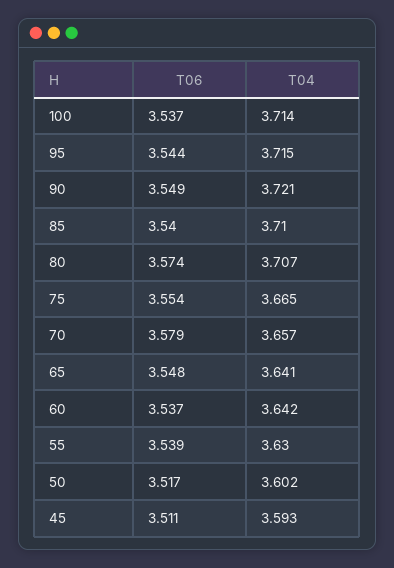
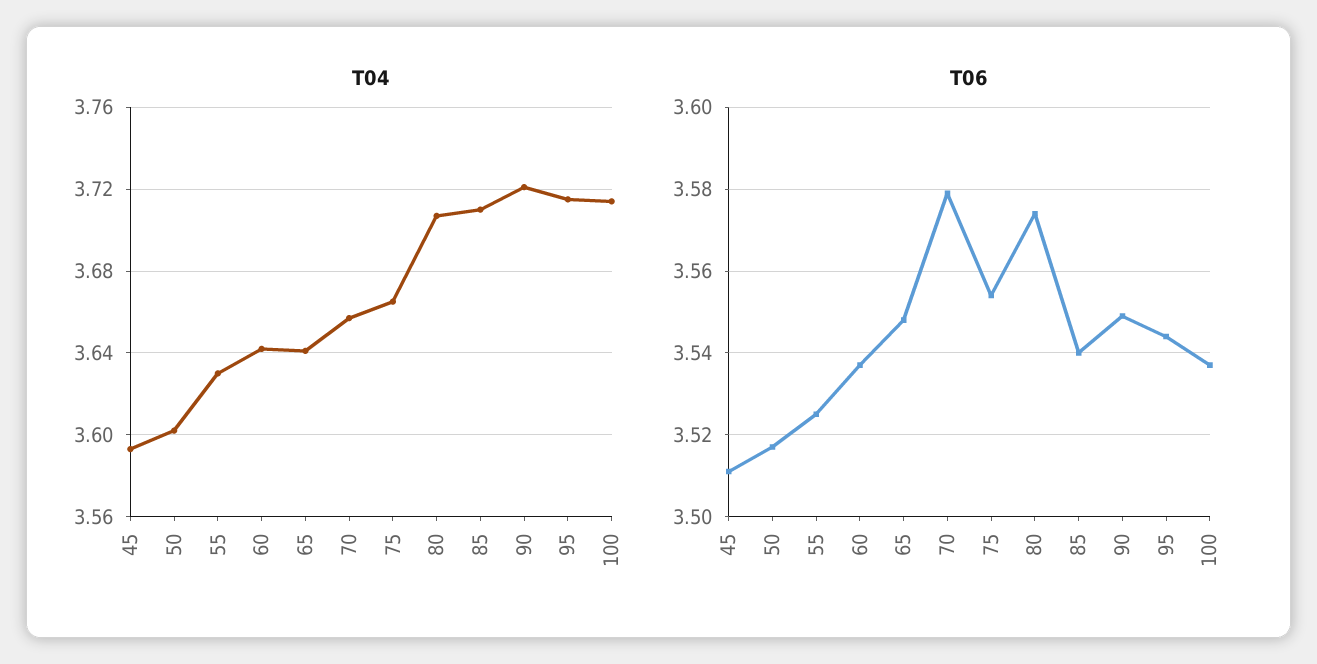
  {
    "T06": {
      "100": 3.537,
      "95": 3.544,
      "90": 3.549,
      "85": 3.54,
      "80": 3.574,
      "75": 3.554,
      "70": 3.579,
      "65": 3.548,
      "60": 3.537,
-     "55": 3.539,
+     "55": 3.525,
      "50": 3.517,
      "45": 3.511
    },
    "T04": {
      "100": 3.714,
      "95": 3.715,
      "90": 3.721,
      "85": 3.71,
      "80": 3.707,
      "75": 3.665,
      "70": 3.657,
      "65": 3.641,
      "60": 3.642,
      "55": 3.63,
      "50": 3.602,
      "45": 3.593
    }
  }

